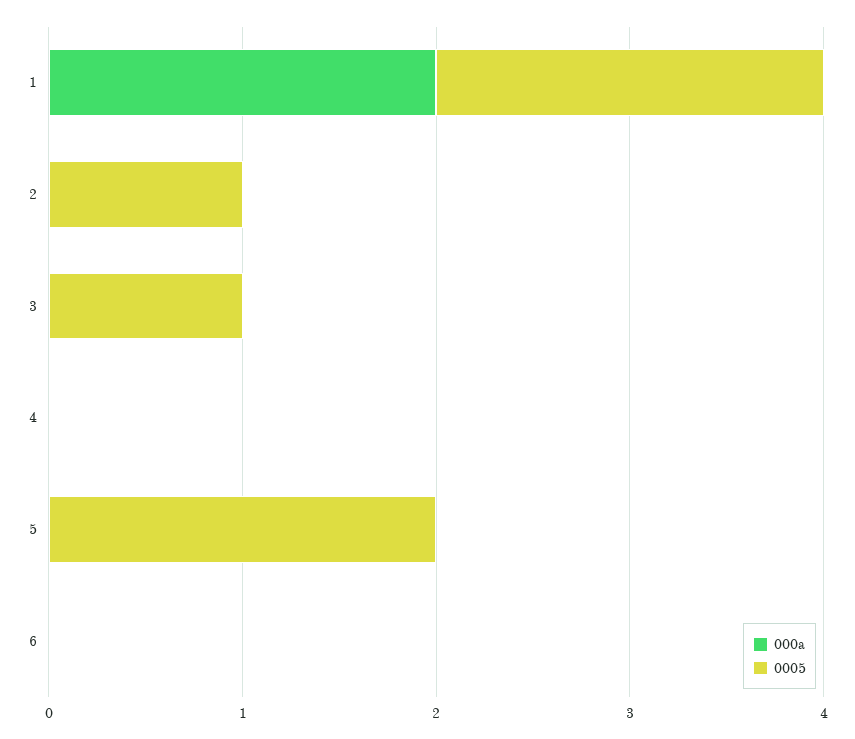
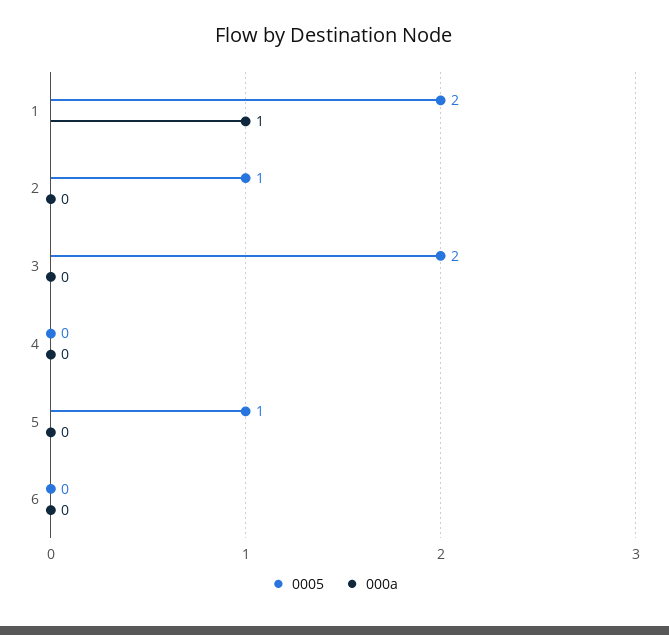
  {
    "000a": {
-     "1": 2,
+     "1": 1,
      "2": 0,
      "3": 0,
      "4": 0,
      "5": 0,
      "6": 0
    },
    "0005": {
      "1": 2,
      "2": 1,
-     "3": 1,
+     "3": 2,
      "4": 0,
-     "5": 2,
+     "5": 1,
      "6": 0
    }
  }

